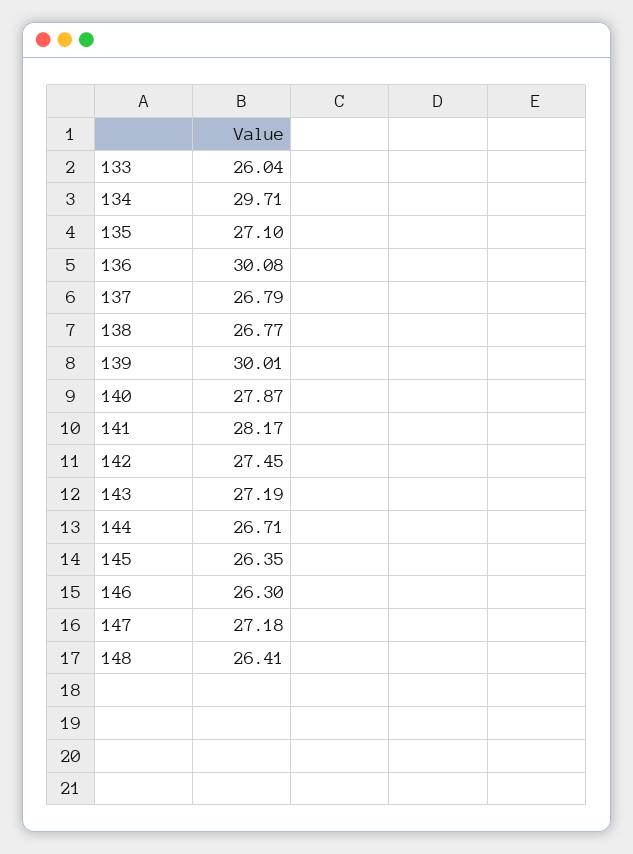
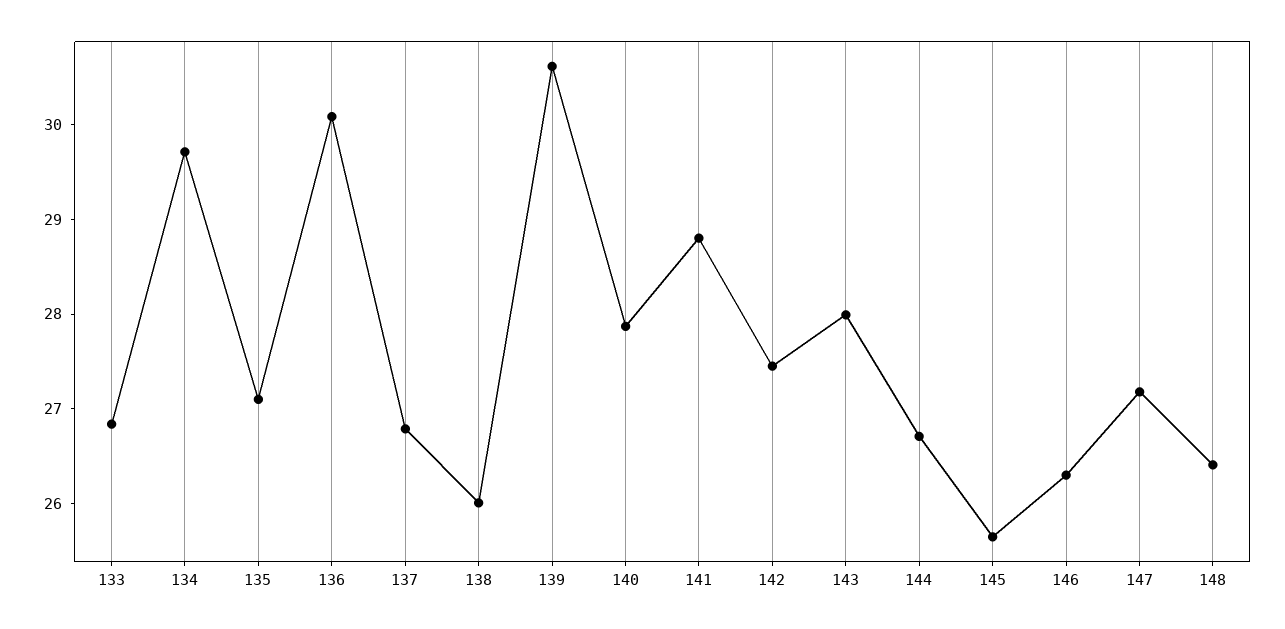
  {
-   "133": 26.04,
+   "133": 26.8,
    "134": 29.71,
    "135": 27.1,
    "136": 30.08,
    "137": 26.79,
-   "138": 26.77,
+   "138": 26,
-   "139": 30.01,
+   "139": 30.6,
    "140": 27.87,
-   "141": 28.17,
+   "141": 28.8,
    "142": 27.45,
-   "143": 27.19,
+   "143": 28,
    "144": 26.71,
-   "145": 26.35,
+   "145": 25.6,
    "146": 26.3,
    "147": 27.18,
    "148": 26.41
  }

